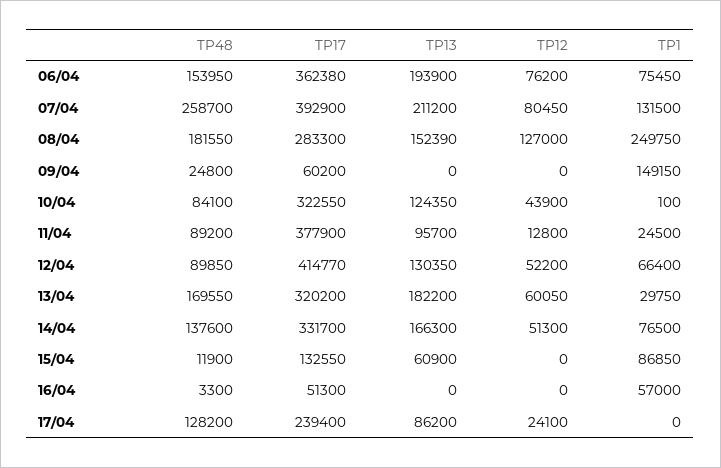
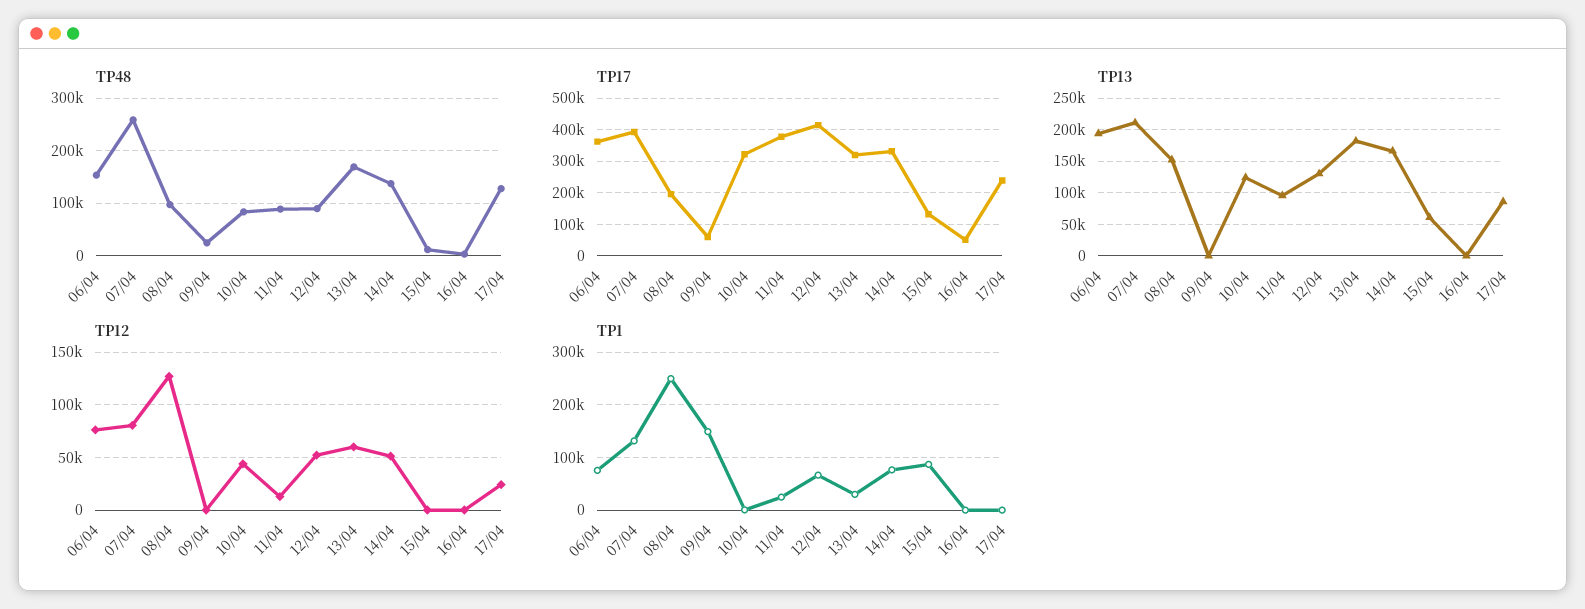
  {
    "TP48": {
      "06/04": 153950,
      "07/04": 258700,
-     "08/04": 181550,
+     "08/04": 100000,
      "09/04": 24800,
      "10/04": 84100,
      "11/04": 89200,
      "12/04": 89850,
      "13/04": 169550,
      "14/04": 137600,
      "15/04": 11900,
      "16/04": 3300,
      "17/04": 128200
    },
    "TP17": {
      "06/04": 362380,
      "07/04": 392900,
-     "08/04": 283300,
+     "08/04": 200000,
      "09/04": 60200,
      "10/04": 322550,
      "11/04": 377900,
      "12/04": 414770,
      "13/04": 320200,
      "14/04": 331700,
      "15/04": 132550,
      "16/04": 51300,
      "17/04": 239400
    },
    "TP13": {
      "06/04": 193900,
      "07/04": 211200,
      "08/04": 152390,
      "09/04": 0,
      "10/04": 124350,
      "11/04": 95700,
      "12/04": 130350,
      "13/04": 182200,
      "14/04": 166300,
      "15/04": 60900,
      "16/04": 0,
      "17/04": 86200
    },
    "TP12": {
      "06/04": 76200,
      "07/04": 80450,
      "08/04": 127000,
      "09/04": 0,
      "10/04": 43900,
      "11/04": 12800,
      "12/04": 52200,
      "13/04": 60050,
      "14/04": 51300,
      "15/04": 0,
      "16/04": 0,
      "17/04": 24100
    },
    "TP1": {
      "06/04": 75450,
      "07/04": 131500,
      "08/04": 249750,
      "09/04": 149150,
      "10/04": 100,
      "11/04": 24500,
      "12/04": 66400,
      "13/04": 29750,
      "14/04": 76500,
      "15/04": 86850,
-     "16/04": 57000,
+     "16/04": 0,
      "17/04": 0
    }
  }

